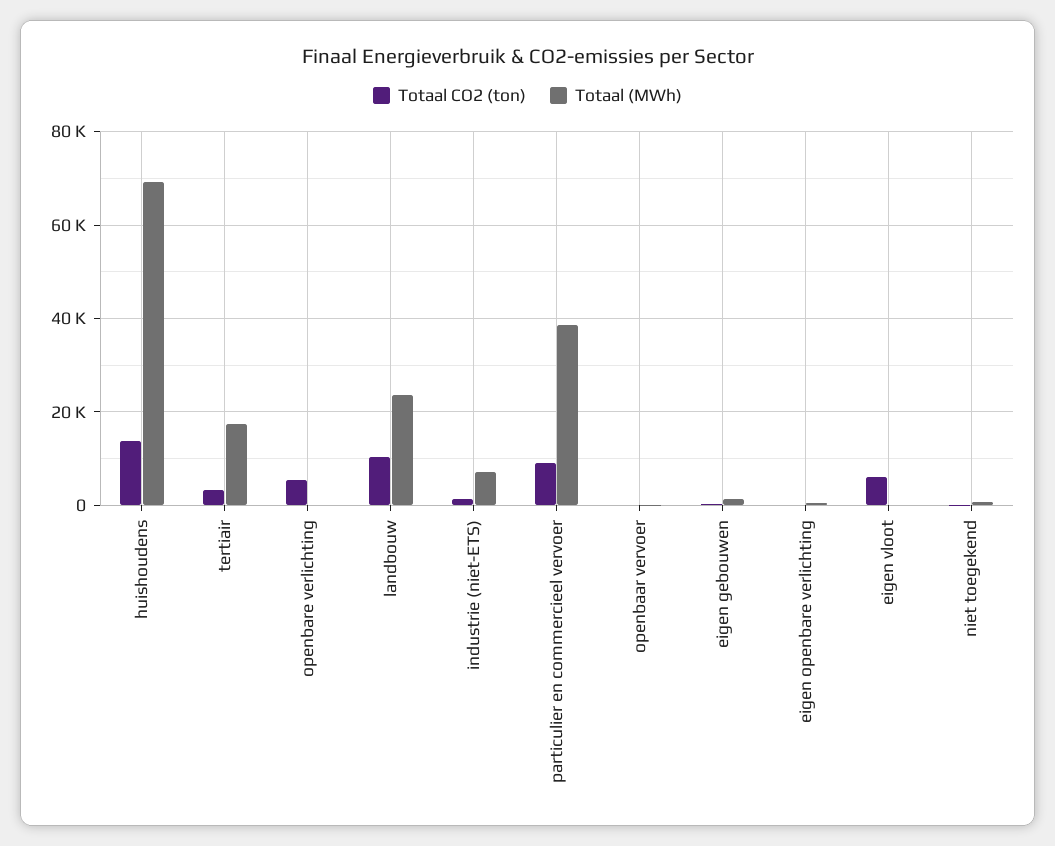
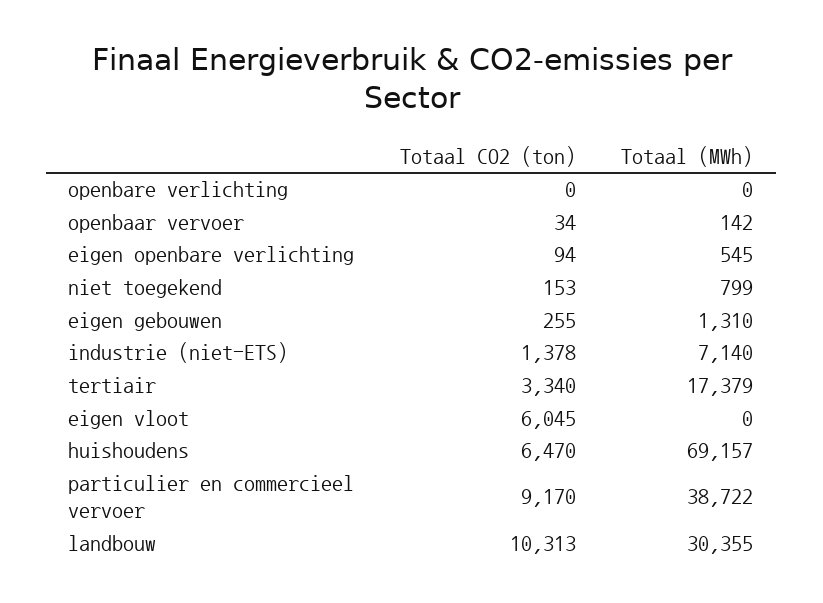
  {
    "Totaal CO2 (ton)": {
-     "huishoudens": 14000,
+     "huishoudens": 6470,
      "tertiair": 3340,
-     "openbare verlichting": 6000,
+     "openbare verlichting": 0,
      "landbouw": 10313,
      "industrie (niet-ETS)": 1378,
      "particulier en commercieel vervoer": 9170,
      "openbaar vervoer": 34,
      "eigen gebouwen": 255,
      "eigen openbare verlichting": 94,
      "eigen vloot": 6045,
      "niet toegekend": 153
    },
    "Totaal (MWh)": {
      "huishoudens": 69157,
      "tertiair": 17379,
      "openbare verlichting": 0,
-     "landbouw": 24000,
+     "landbouw": 30355,
      "industrie (niet-ETS)": 7140,
      "particulier en commercieel vervoer": 38722,
      "openbaar vervoer": 142,
      "eigen gebouwen": 1310,
      "eigen openbare verlichting": 545,
      "eigen vloot": 0,
      "niet toegekend": 799
    }
  }

